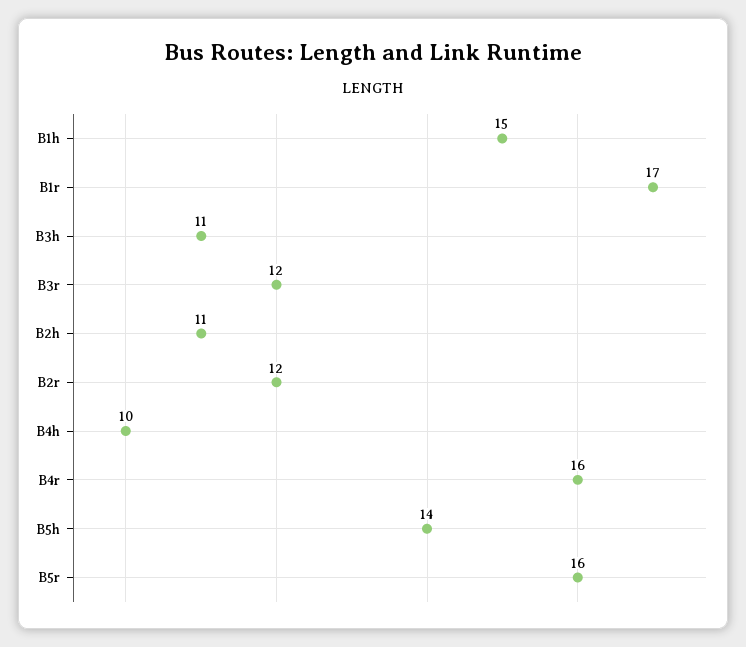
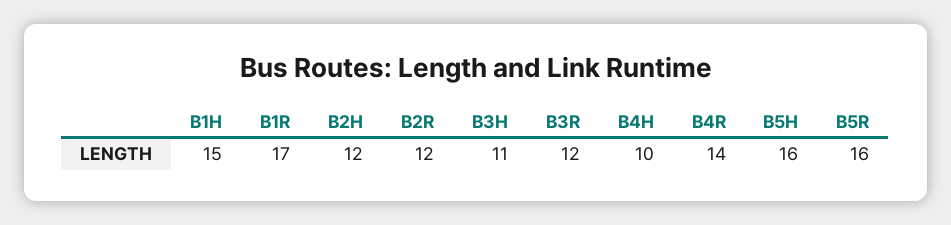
  {
    "B1h": 15,
    "B1r": 17,
    "B3h": 11,
    "B3r": 12,
-   "B2h": 11,
+   "B2h": 12,
    "B2r": 12,
    "B4h": 10,
-   "B4r": 16,
+   "B4r": 14,
-   "B5h": 14,
+   "B5h": 16,
    "B5r": 16
  }

